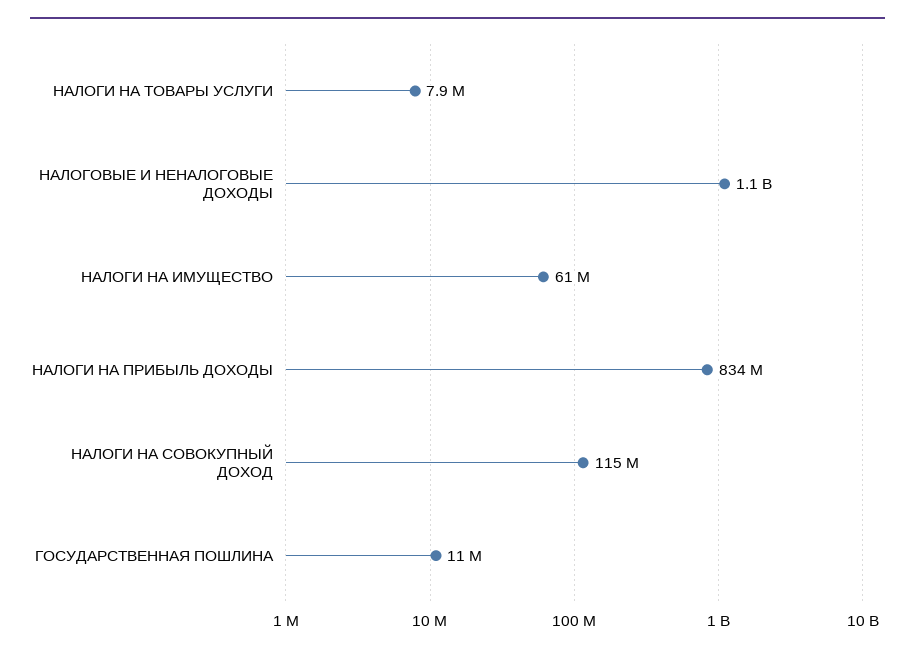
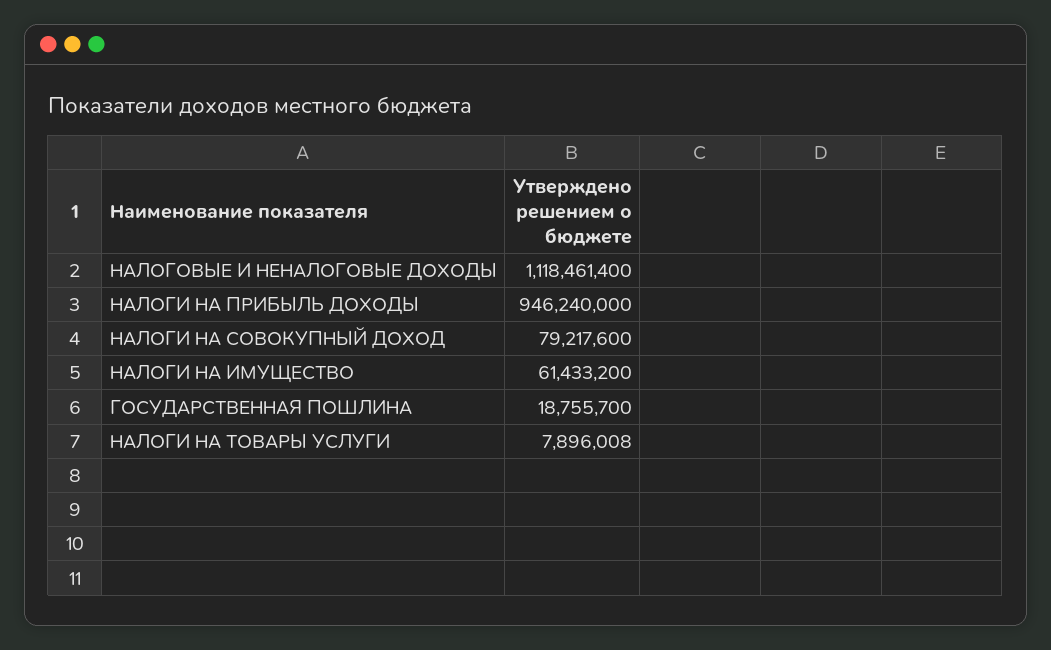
  {
    "НАЛОГИ НА ТОВАРЫ УСЛУГИ": 7896008,
    "НАЛОГОВЫЕ И НЕНАЛОГОВЫЕ ДОХОДЫ": 1118461400,
    "НАЛОГИ НА ИМУЩЕСТВО": 61433200,
-   "НАЛОГИ НА ПРИБЫЛЬ ДОХОДЫ": 834000000,
+   "НАЛОГИ НА ПРИБЫЛЬ ДОХОДЫ": 946240000,
-   "НАЛОГИ НА СОВОКУПНЫЙ ДОХОД": 115000000,
+   "НАЛОГИ НА СОВОКУПНЫЙ ДОХОД": 79217600,
-   "ГОСУДАРСТВЕННАЯ ПОШЛИНА": 11000000
+   "ГОСУДАРСТВЕННАЯ ПОШЛИНА": 18755700
  }

